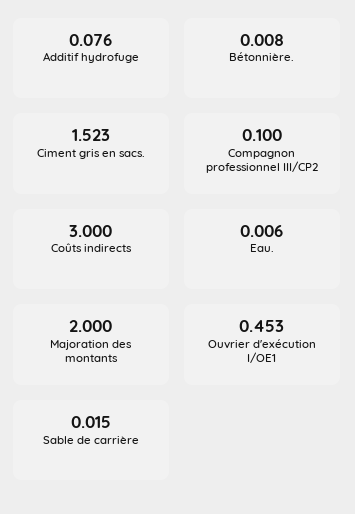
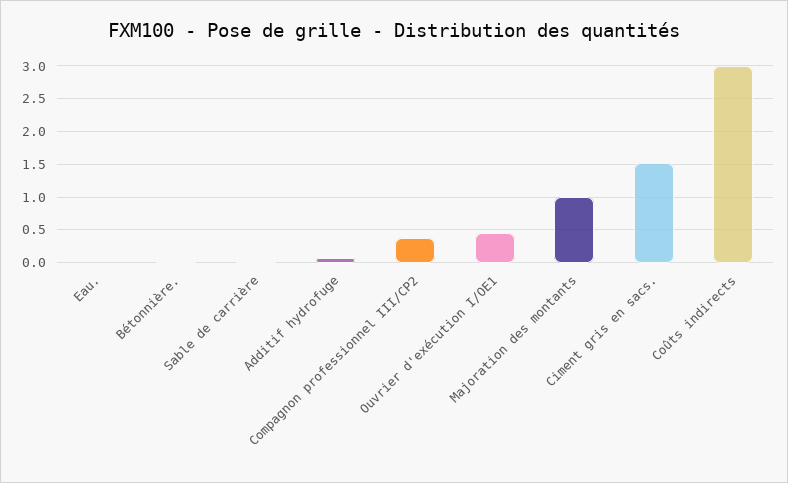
  {
    "Additif hydrofuge": 0.076,
    "Bétonnière.": 0.008,
    "Ciment gris en sacs.": 1.523,
-   "Compagnon professionnel III/CP2": 0.1,
+   "Compagnon professionnel III/CP2": 0.4,
    "Coûts indirects": 3,
    "Eau.": 0.006,
-   "Majoration des montants": 2,
+   "Majoration des montants": 1,
    "Ouvrier d'exécution I/OE1": 0.453,
    "Sable de carrière": 0.015
  }

